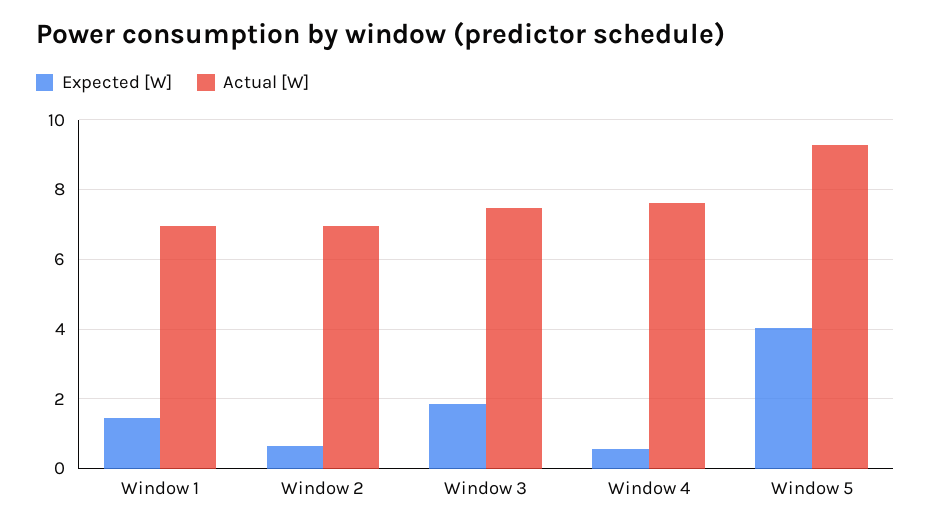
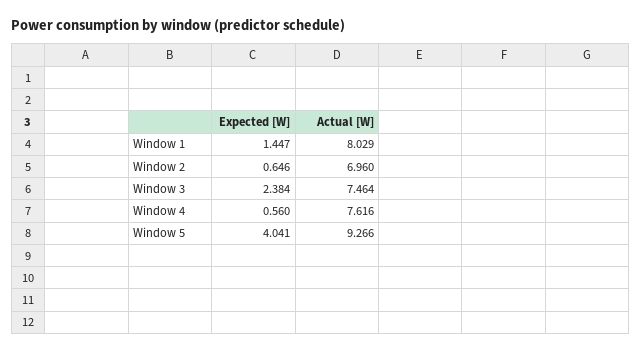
  {
    "Expected [W]": {
      "Window 1": 1.447,
      "Window 2": 0.646,
-     "Window 3": 1.8,
+     "Window 3": 2.384,
      "Window 4": 0.56,
      "Window 5": 4.041
    },
    "Actual [W]": {
-     "Window 1": 7,
+     "Window 1": 8.029,
      "Window 2": 6.96,
      "Window 3": 7.464,
      "Window 4": 7.616,
      "Window 5": 9.266
    }
  }

